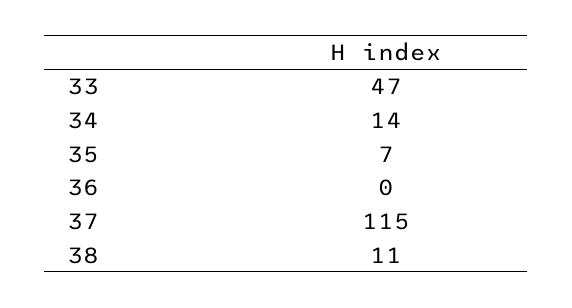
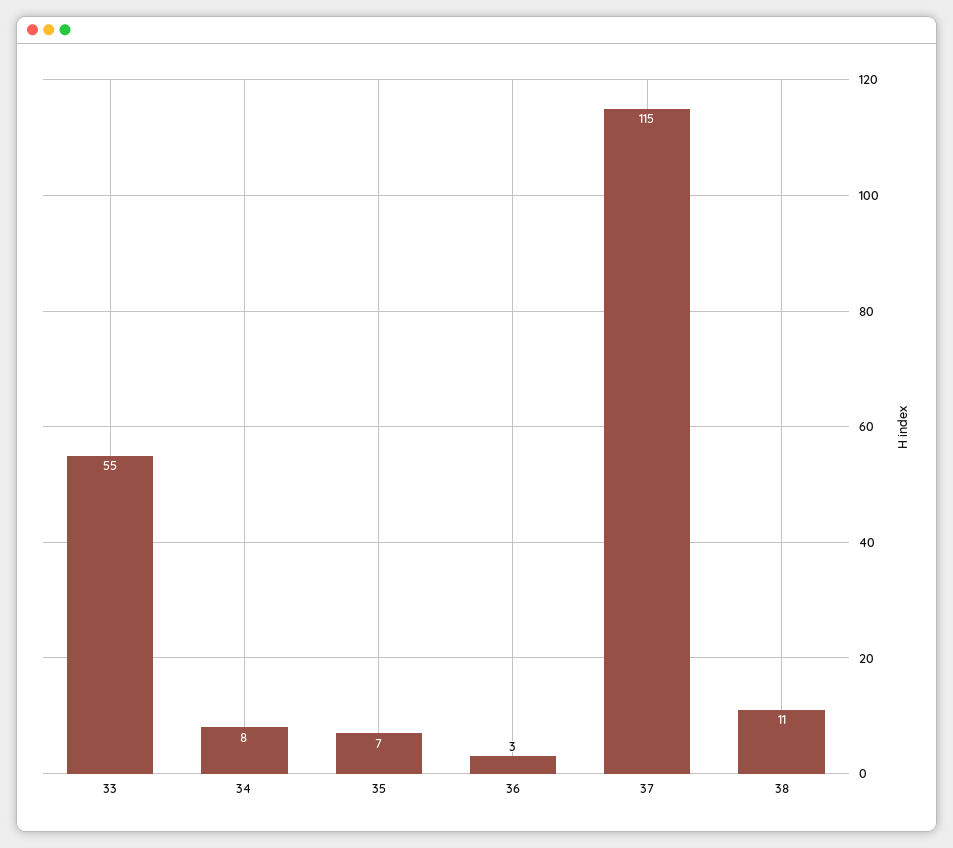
  {
-   "33": 47,
+   "33": 55,
-   "34": 14,
+   "34": 8,
    "35": 7,
-   "36": 0,
+   "36": 3,
    "37": 115,
    "38": 11
  }

